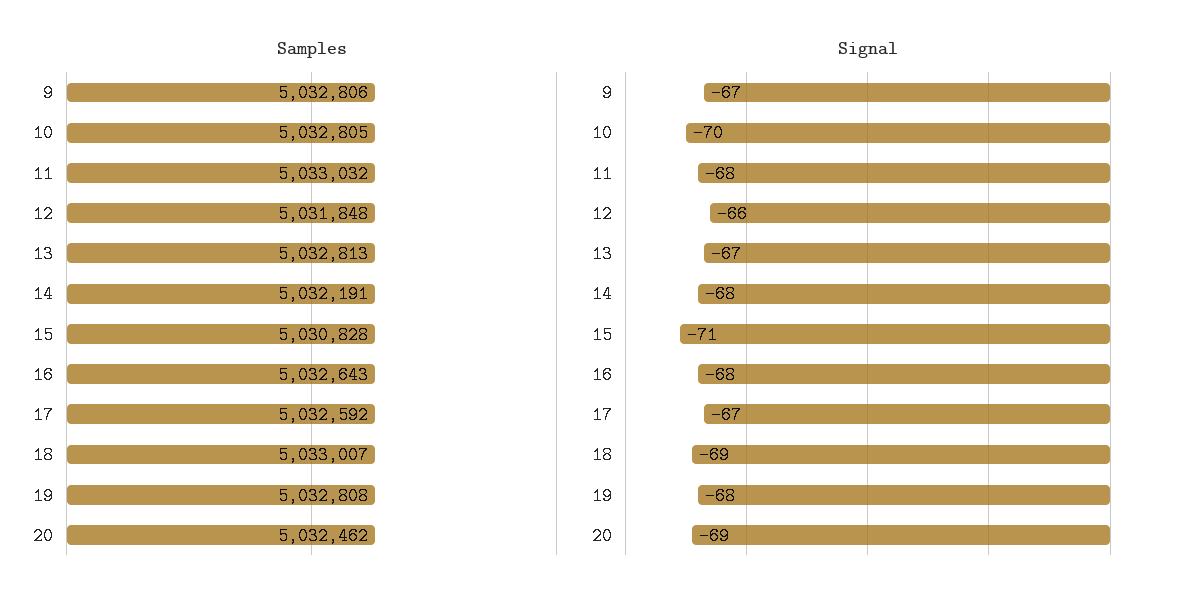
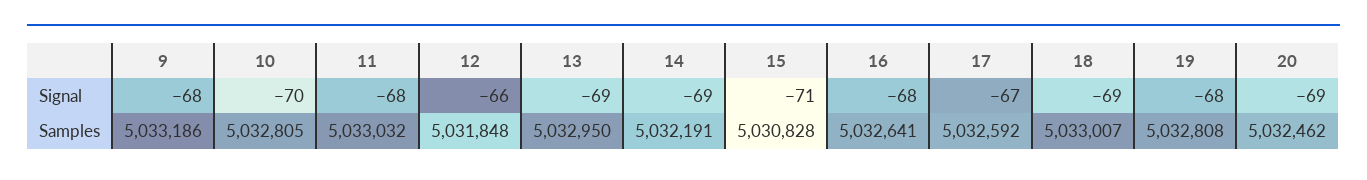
  {
    "Samples": {
-     "9": 5032806,
+     "9": 5033186,
      "10": 5032805,
      "11": 5033032,
      "12": 5031848,
-     "13": 5032813,
+     "13": 5032950,
      "14": 5032191,
      "15": 5030828,
-     "16": 5032643,
+     "16": 5032641,
      "17": 5032592,
      "18": 5033007,
      "19": 5032808,
      "20": 5032462
    },
    "Signal": {
-     "9": -67,
+     "9": -68,
      "10": -70,
      "11": -68,
      "12": -66,
-     "13": -67,
+     "13": -69,
-     "14": -68,
+     "14": -69,
      "15": -71,
      "16": -68,
      "17": -67,
      "18": -69,
      "19": -68,
      "20": -69
    }
  }

